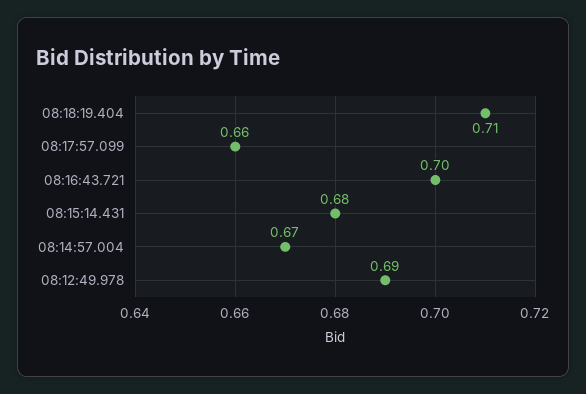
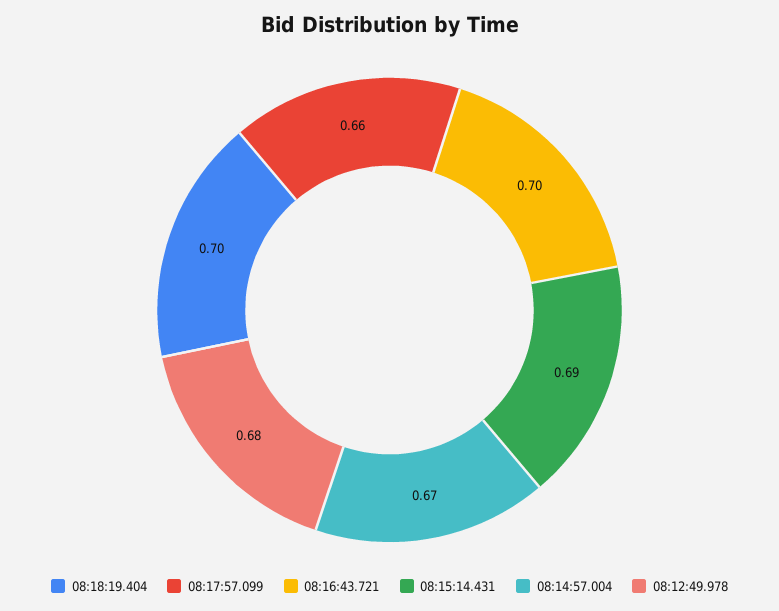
  {
-   "08:18:19.404": 0.71,
+   "08:18:19.404": 0.7,
    "08:17:57.099": 0.66,
    "08:16:43.721": 0.7,
-   "08:15:14.431": 0.68,
+   "08:15:14.431": 0.69,
    "08:14:57.004": 0.67,
-   "08:12:49.978": 0.69
+   "08:12:49.978": 0.68
  }

